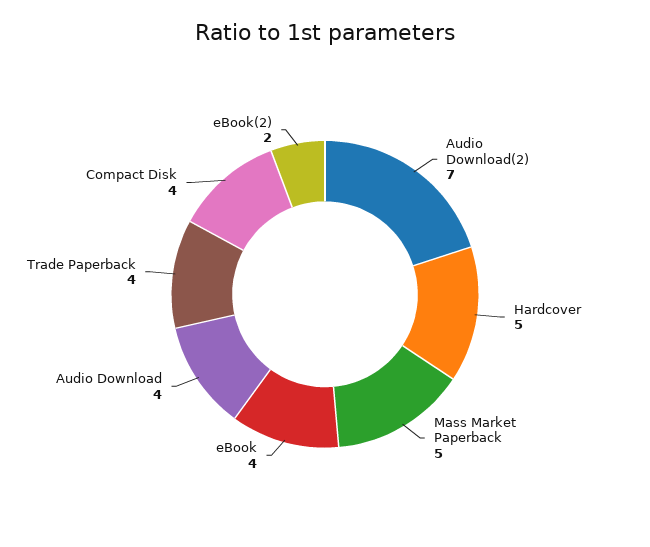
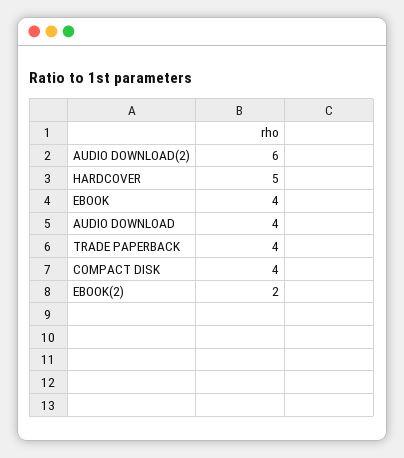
  {
-   "Audio Download(2)": 7,
+   "Audio Download(2)": 6,
    "Hardcover": 5,
-   "Mass Market Paperback": 5,
    "eBook": 4,
    "Audio Download": 4,
    "Trade Paperback": 4,
    "Compact Disk": 4,
    "eBook(2)": 2
  }

